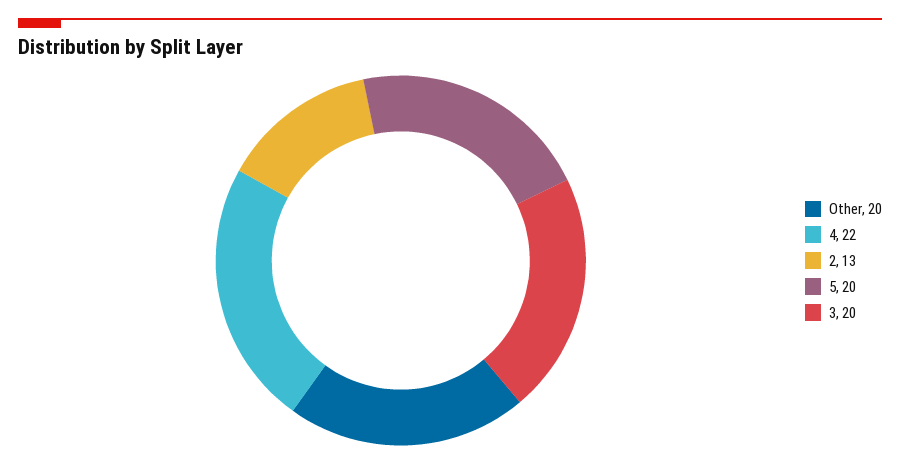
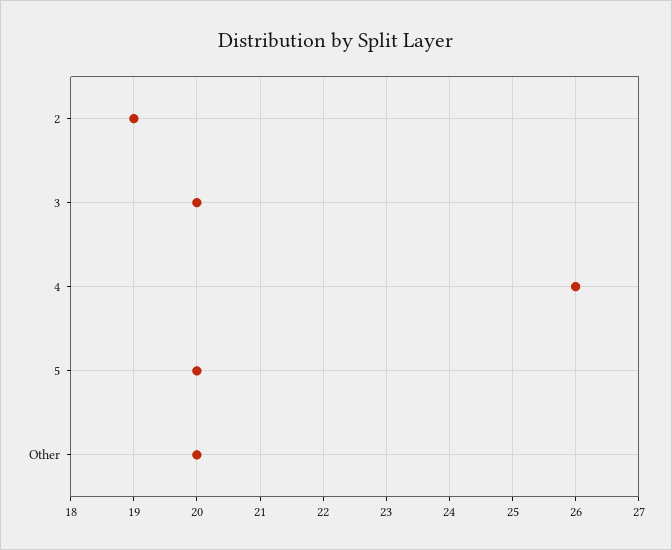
  {
    "Other": 20,
-   "4": 22,
+   "4": 26,
-   "2": 13,
+   "2": 19,
    "5": 20,
    "3": 20
  }

